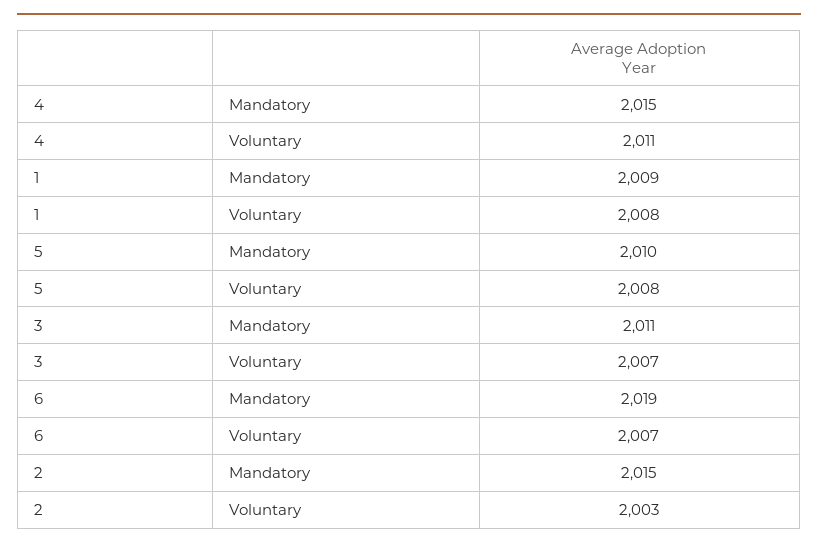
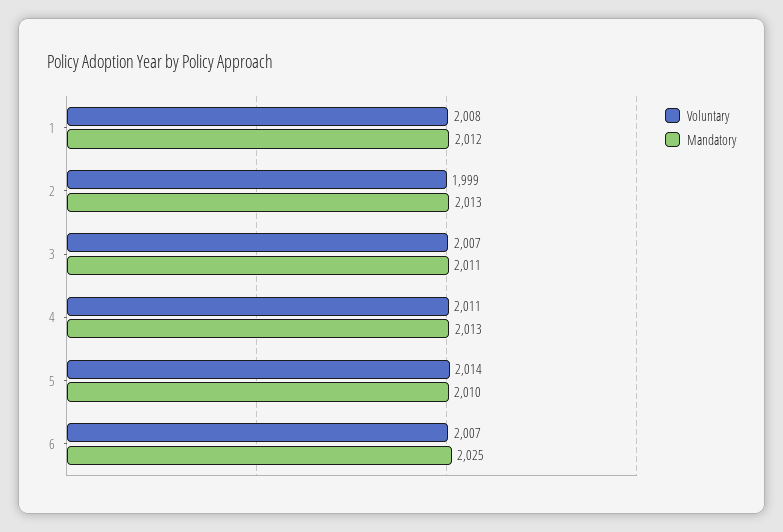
  {
    "Mandatory": {
-     "4": 2015,
+     "4": 2013,
-     "1": 2009,
+     "1": 2012,
      "5": 2010,
      "3": 2011,
-     "6": 2019,
+     "6": 2025,
-     "2": 2015
+     "2": 2013
    },
    "Voluntary": {
      "4": 2011,
      "1": 2008,
-     "5": 2008,
+     "5": 2014,
      "3": 2007,
      "6": 2007,
-     "2": 2003
+     "2": 1999
    }
  }

